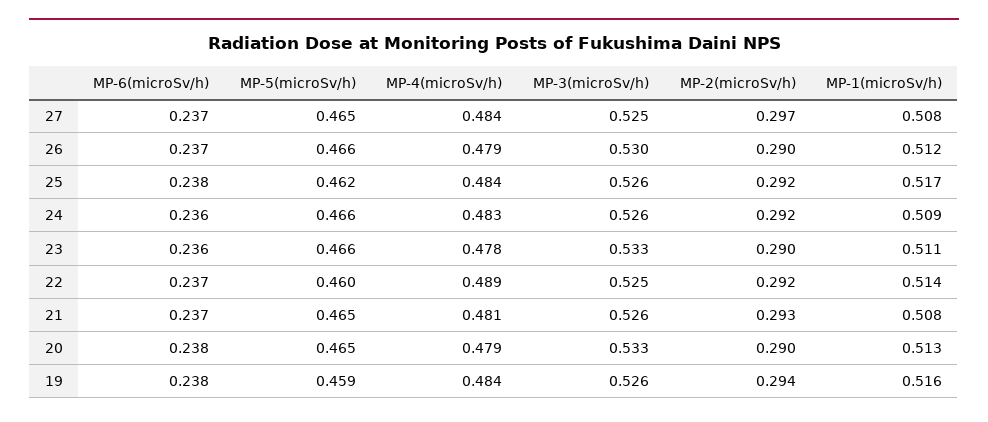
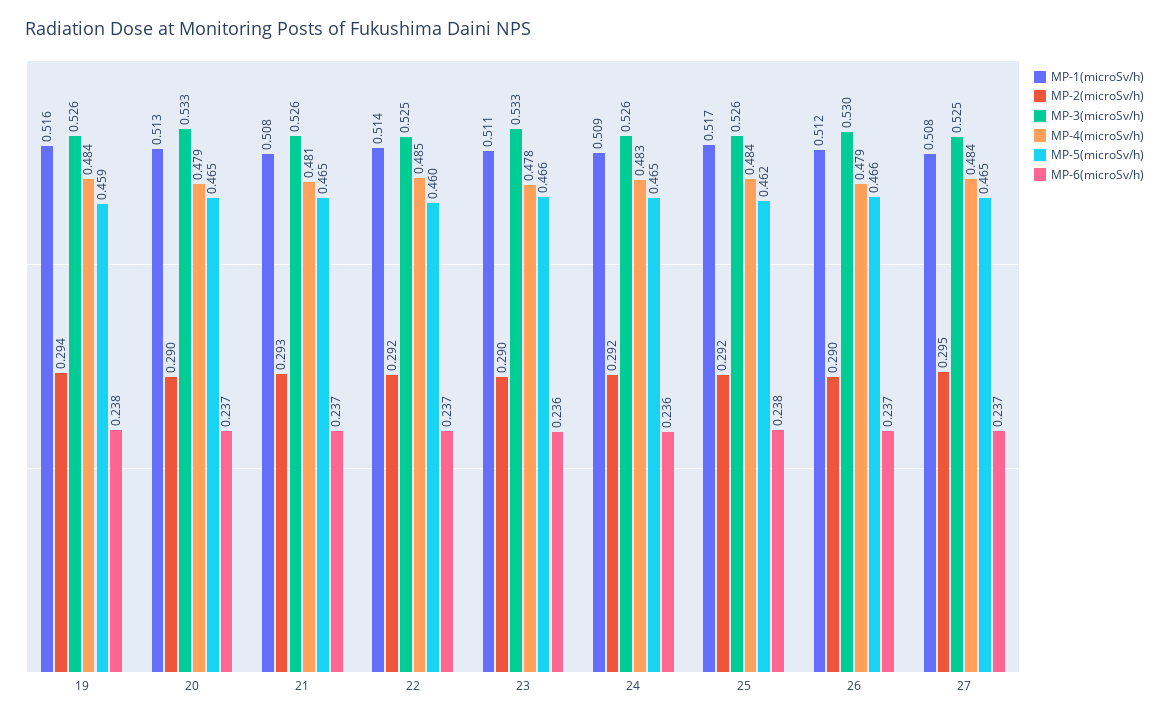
  {
    "MP-6(microSv/h)": {
      "27": 0.237,
      "26": 0.237,
      "25": 0.238,
      "24": 0.236,
      "23": 0.236,
      "22": 0.237,
      "21": 0.237,
-     "20": 0.238,
+     "20": 0.237,
      "19": 0.238
    },
    "MP-5(microSv/h)": {
      "27": 0.465,
      "26": 0.466,
      "25": 0.462,
-     "24": 0.466,
+     "24": 0.465,
      "23": 0.466,
      "22": 0.46,
      "21": 0.465,
      "20": 0.465,
      "19": 0.459
    },
    "MP-4(microSv/h)": {
      "27": 0.484,
      "26": 0.479,
      "25": 0.484,
      "24": 0.483,
      "23": 0.478,
-     "22": 0.489,
+     "22": 0.485,
      "21": 0.481,
      "20": 0.479,
      "19": 0.484
    },
    "MP-3(microSv/h)": {
      "27": 0.525,
      "26": 0.53,
      "25": 0.526,
      "24": 0.526,
      "23": 0.533,
      "22": 0.525,
      "21": 0.526,
      "20": 0.533,
      "19": 0.526
    },
    "MP-2(microSv/h)": {
-     "27": 0.297,
+     "27": 0.295,
      "26": 0.29,
      "25": 0.292,
      "24": 0.292,
      "23": 0.29,
      "22": 0.292,
      "21": 0.293,
      "20": 0.29,
      "19": 0.294
    },
    "MP-1(microSv/h)": {
      "27": 0.508,
      "26": 0.512,
      "25": 0.517,
      "24": 0.509,
      "23": 0.511,
      "22": 0.514,
      "21": 0.508,
      "20": 0.513,
      "19": 0.516
    }
  }

